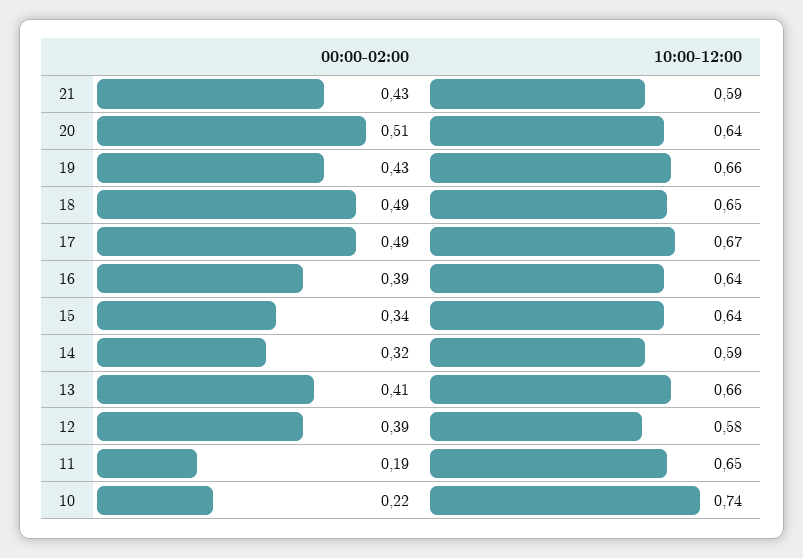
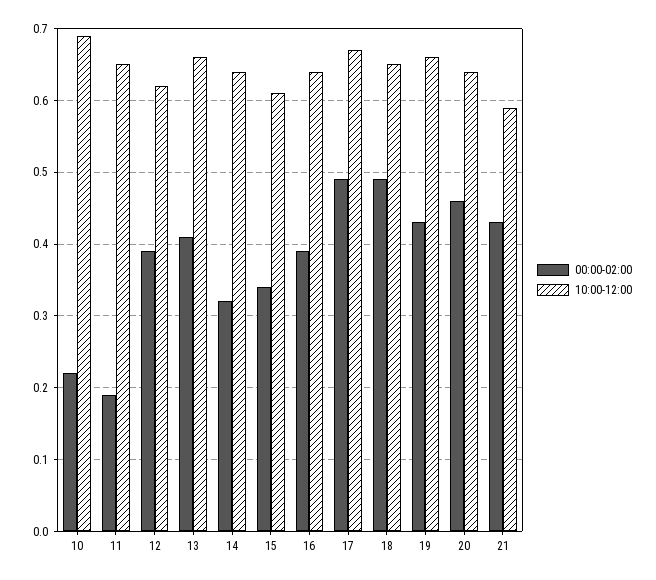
  {
    "00:00-02:00": {
      "21": 0.43,
-     "20": 0.51,
+     "20": 0.46,
      "19": 0.43,
      "18": 0.49,
      "17": 0.49,
      "16": 0.39,
      "15": 0.34,
      "14": 0.32,
      "13": 0.41,
      "12": 0.39,
      "11": 0.19,
      "10": 0.22
    },
    "10:00-12:00": {
      "21": 0.59,
      "20": 0.64,
      "19": 0.66,
      "18": 0.65,
      "17": 0.67,
      "16": 0.64,
-     "15": 0.64,
+     "15": 0.61,
-     "14": 0.59,
+     "14": 0.64,
      "13": 0.66,
-     "12": 0.58,
+     "12": 0.62,
      "11": 0.65,
-     "10": 0.74
+     "10": 0.69
    }
  }

